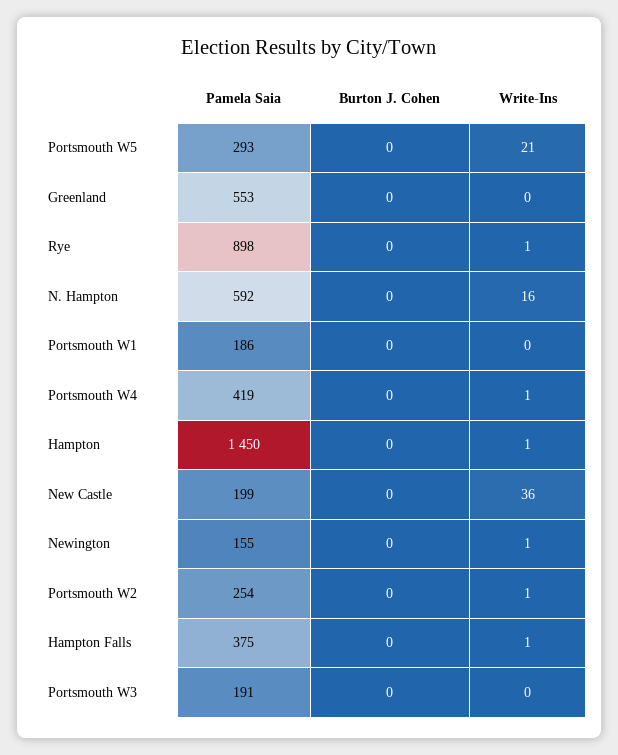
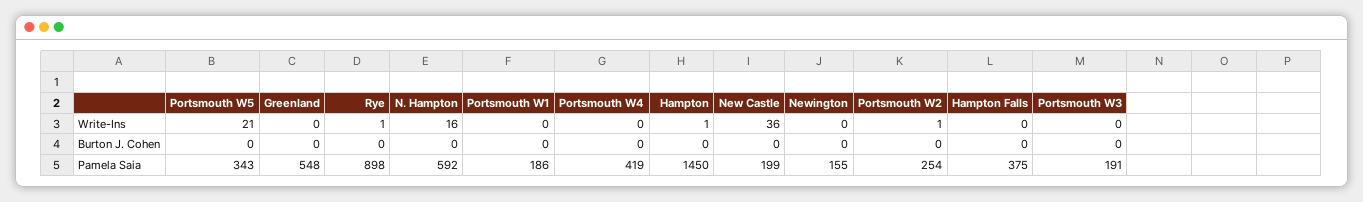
  {
    "Pamela Saia": {
-     "Portsmouth W5": 293,
+     "Portsmouth W5": 343,
-     "Greenland": 553,
+     "Greenland": 548,
      "Rye": 898,
      "N. Hampton": 592,
      "Portsmouth W1": 186,
      "Portsmouth W4": 419,
      "Hampton": 1450,
      "New Castle": 199,
      "Newington": 155,
      "Portsmouth W2": 254,
      "Hampton Falls": 375,
      "Portsmouth W3": 191
    },
    "Burton J. Cohen": {
      "Portsmouth W5": 0,
      "Greenland": 0,
      "Rye": 0,
      "N. Hampton": 0,
      "Portsmouth W1": 0,
      "Portsmouth W4": 0,
      "Hampton": 0,
      "New Castle": 0,
      "Newington": 0,
      "Portsmouth W2": 0,
      "Hampton Falls": 0,
      "Portsmouth W3": 0
    },
    "Write-Ins": {
      "Portsmouth W5": 21,
      "Greenland": 0,
      "Rye": 1,
      "N. Hampton": 16,
      "Portsmouth W1": 0,
-     "Portsmouth W4": 1,
+     "Portsmouth W4": 0,
      "Hampton": 1,
      "New Castle": 36,
-     "Newington": 1,
+     "Newington": 0,
      "Portsmouth W2": 1,
-     "Hampton Falls": 1,
+     "Hampton Falls": 0,
      "Portsmouth W3": 0
    }
  }

